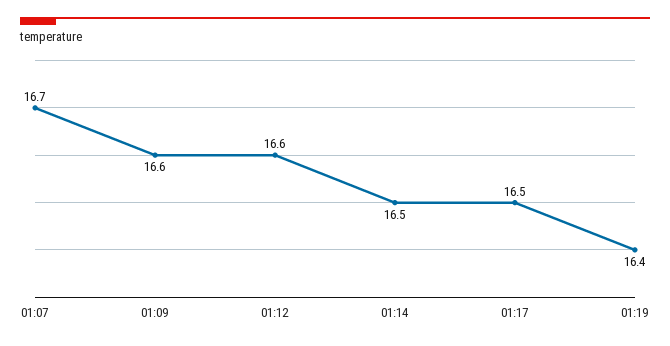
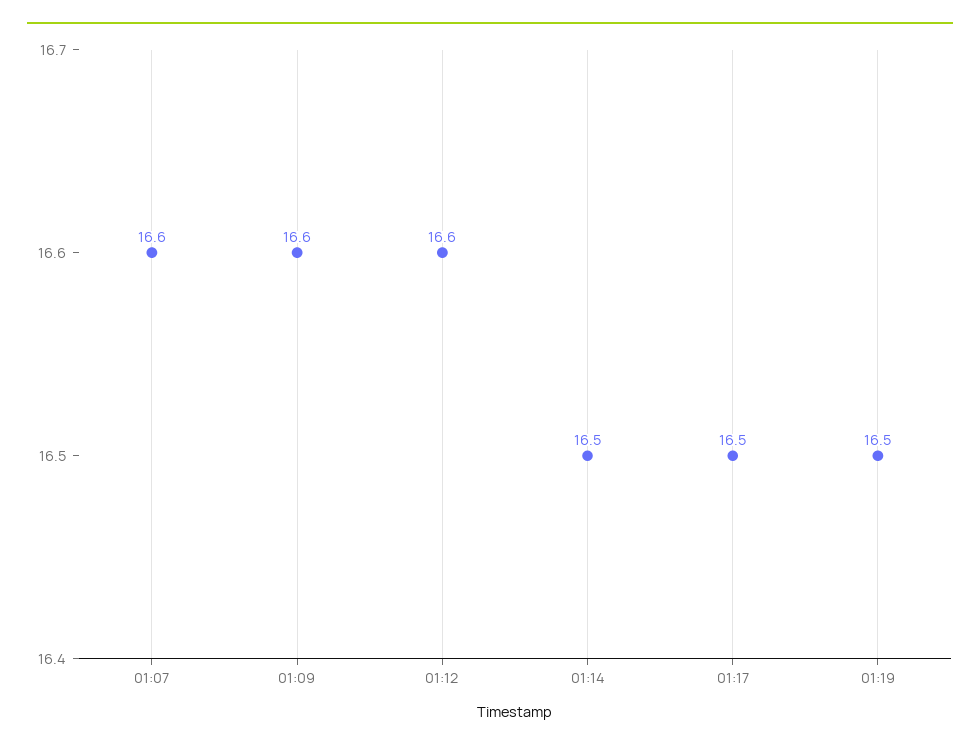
  {
-   "01:07": 16.7,
+   "01:07": 16.6,
    "01:09": 16.6,
    "01:12": 16.6,
    "01:14": 16.5,
    "01:17": 16.5,
-   "01:19": 16.4
+   "01:19": 16.5
  }

